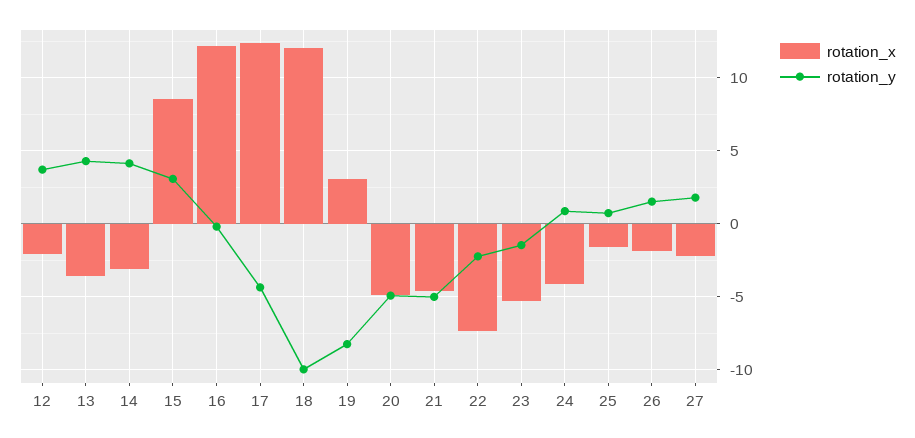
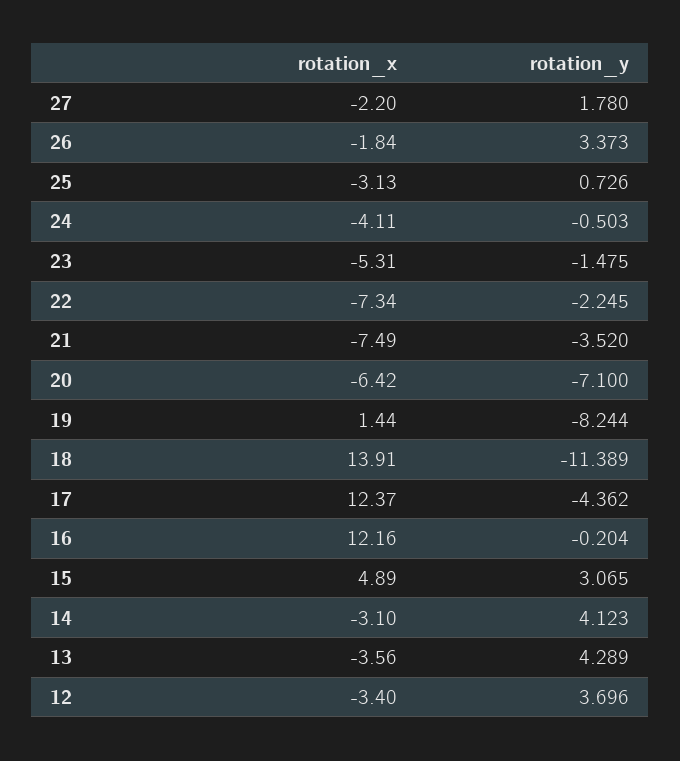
  {
    "rotation_x": {
-     "12": -2,
+     "12": -3.4,
      "13": -3.56,
      "14": -3.1,
-     "15": 8.5,
+     "15": 4.89,
      "16": 12.16,
      "17": 12.37,
-     "18": 12,
+     "18": 13.91,
-     "19": 3,
+     "19": 1.44,
-     "20": -5,
+     "20": -6.42,
-     "21": -4.5,
+     "21": -7.49,
      "22": -7.34,
      "23": -5.31,
      "24": -4.11,
-     "25": -1.5,
+     "25": -3.13,
      "26": -1.84,
      "27": -2.2
    },
    "rotation_y": {
      "12": 3.696,
      "13": 4.289,
      "14": 4.123,
      "15": 3.065,
      "16": -0.204,
      "17": -4.362,
-     "18": -10,
+     "18": -11.389,
      "19": -8.244,
-     "20": -5,
+     "20": -7.1,
-     "21": -5,
+     "21": -3.52,
      "22": -2.245,
      "23": -1.475,
-     "24": 1,
+     "24": -0.503,
      "25": 0.726,
-     "26": 1.5,
+     "26": 3.373,
      "27": 1.78
    }
  }

